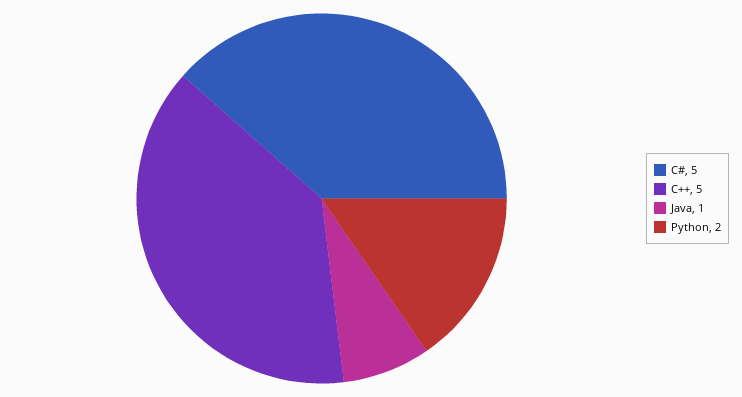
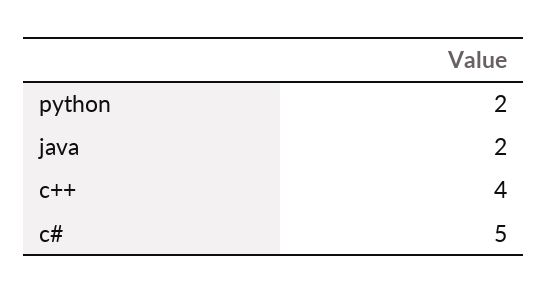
  {
    "C#": 5,
-   "C++": 5,
+   "C++": 4,
-   "Java": 1,
+   "Java": 2,
    "Python": 2
  }

